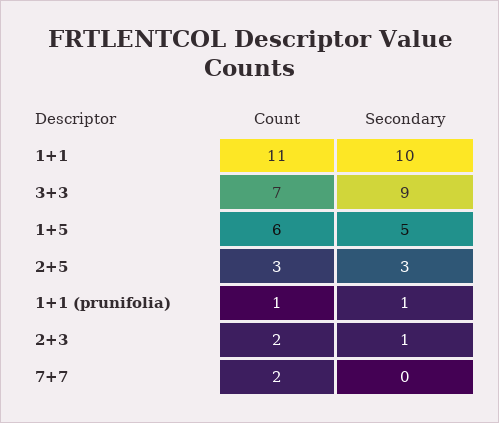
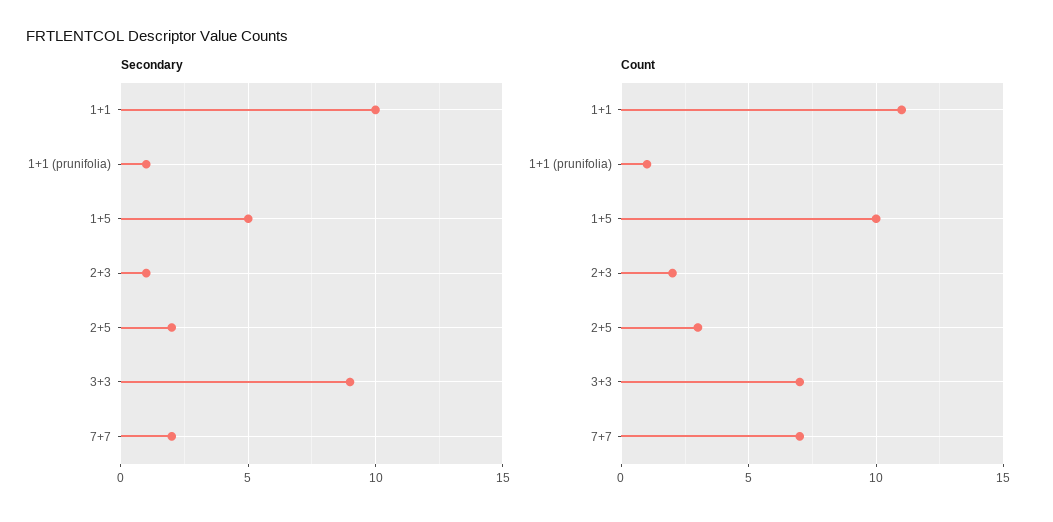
  {
    "Count": {
      "1+1": 11,
      "3+3": 7,
-     "1+5": 6,
+     "1+5": 10,
      "2+5": 3,
      "1+1 (prunifolia)": 1,
      "2+3": 2,
-     "7+7": 2
+     "7+7": 7
    },
    "Secondary": {
      "1+1": 10,
      "3+3": 9,
      "1+5": 5,
-     "2+5": 3,
+     "2+5": 2,
      "1+1 (prunifolia)": 1,
      "2+3": 1,
-     "7+7": 0
+     "7+7": 2
    }
  }

